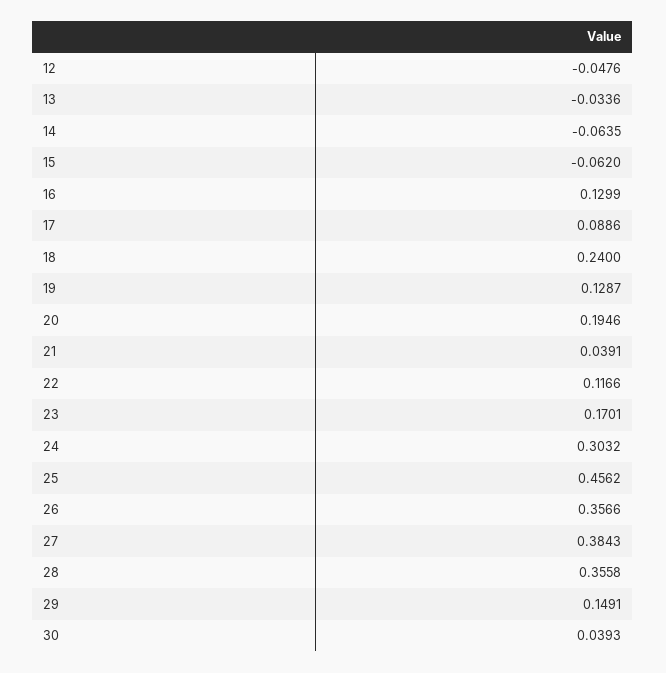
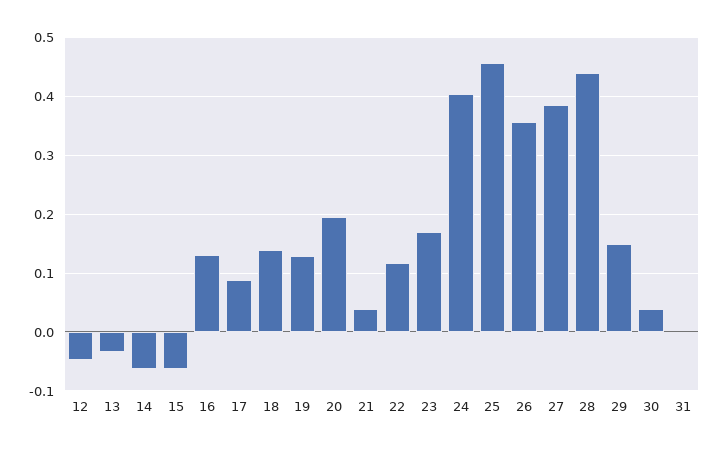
  {
    "12": -0.0476,
    "13": -0.0336,
    "14": -0.0635,
    "15": -0.062,
    "16": 0.1299,
    "17": 0.0886,
-   "18": 0.24,
+   "18": 0.14,
    "19": 0.1287,
    "20": 0.1946,
    "21": 0.0391,
    "22": 0.1166,
    "23": 0.1701,
-   "24": 0.3032,
+   "24": 0.4,
    "25": 0.4562,
    "26": 0.3566,
    "27": 0.3843,
-   "28": 0.3558,
+   "28": 0.44,
    "29": 0.1491,
-   "30": 0.0393
+   "30": 0.0393,
+   "31": 0
  }

